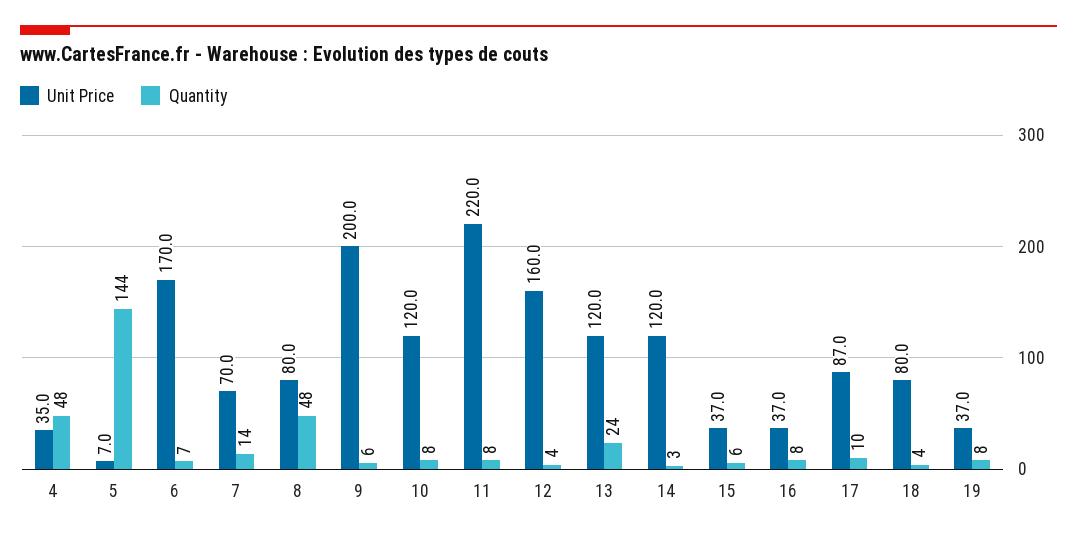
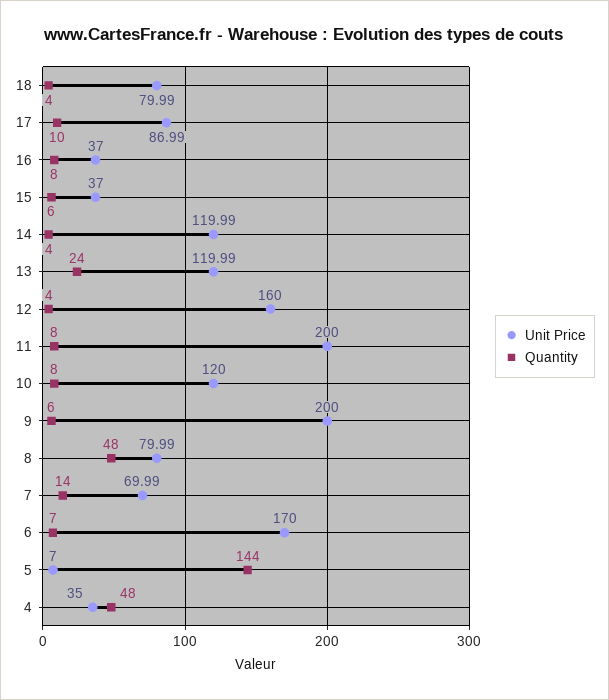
  {
    "Unit Price": {
      "4": 35,
      "5": 7,
      "6": 170,
      "7": 69.99,
      "8": 79.99,
      "9": 200,
      "10": 120,
-     "11": 220,
+     "11": 200,
      "12": 160,
      "13": 119.99,
      "14": 119.99,
      "15": 37,
      "16": 37,
      "17": 86.99,
-     "18": 79.99,
+     "18": 79.99
-     "19": 37
    },
    "Quantity": {
      "4": 48,
      "5": 144,
      "6": 7,
      "7": 14,
      "8": 48,
      "9": 6,
      "10": 8,
      "11": 8,
      "12": 4,
      "13": 24,
-     "14": 3,
+     "14": 4,
      "15": 6,
      "16": 8,
      "17": 10,
-     "18": 4,
+     "18": 4
-     "19": 8
    }
  }

